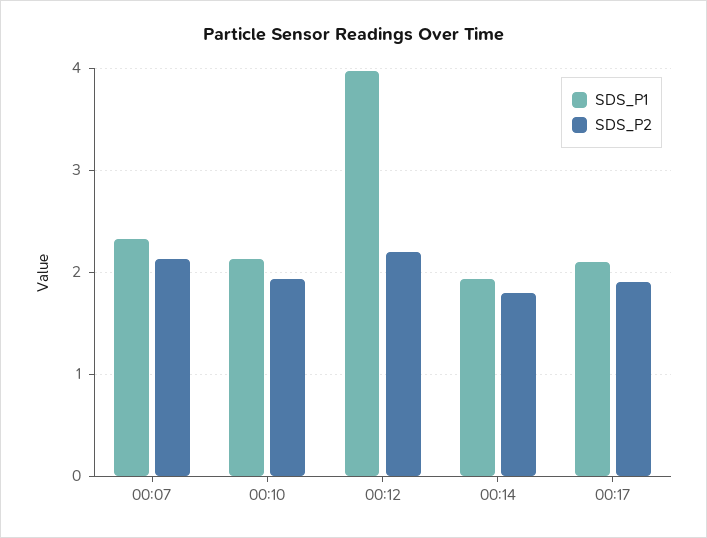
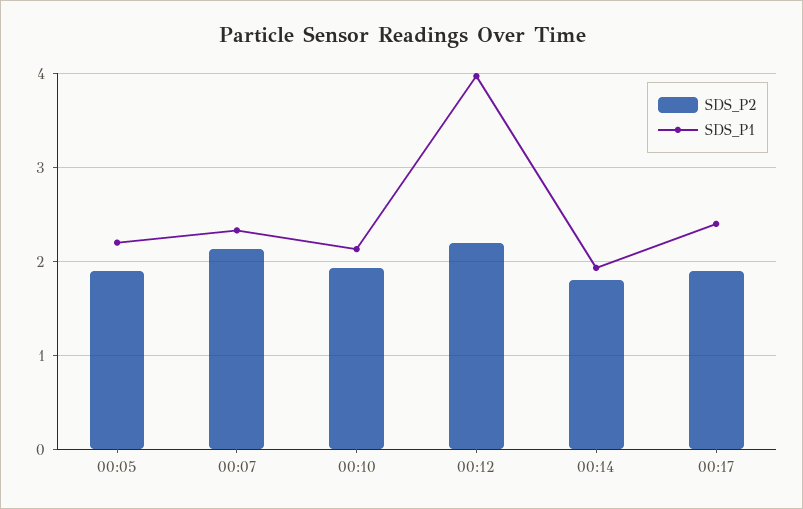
  {
    "SDS_P1": {
      "00:07": 2.3,
      "00:10": 2.1,
      "00:12": 4,
      "00:14": 1.9,
-     "00:17": 2.1
+     "00:17": 2.4,
+     "00:05": 2.2
    },
    "SDS_P2": {
      "00:07": 2.1,
      "00:10": 1.9,
      "00:12": 2.2,
      "00:14": 1.8,
-     "00:17": 1.9
+     "00:17": 1.9,
+     "00:05": 1.9
    }
  }

